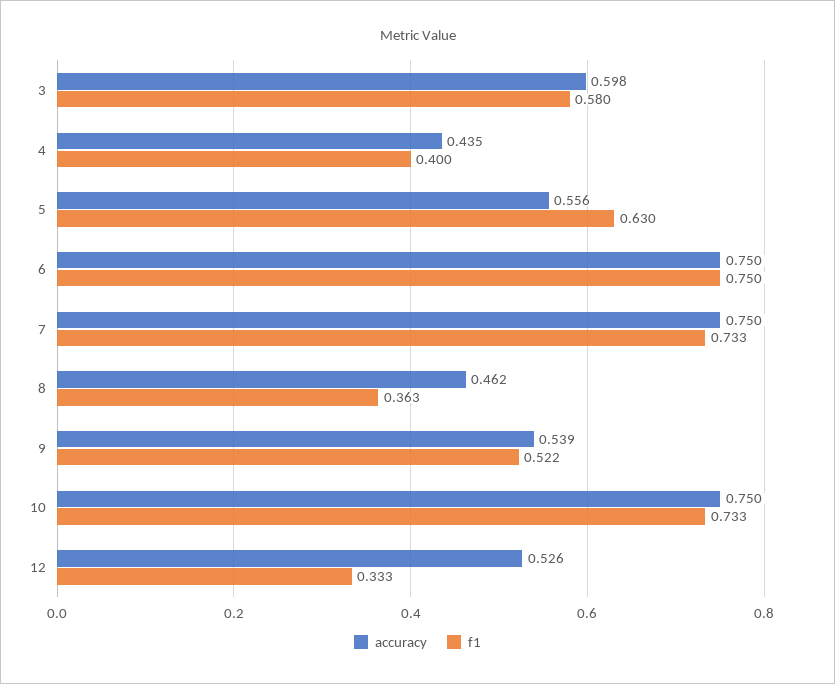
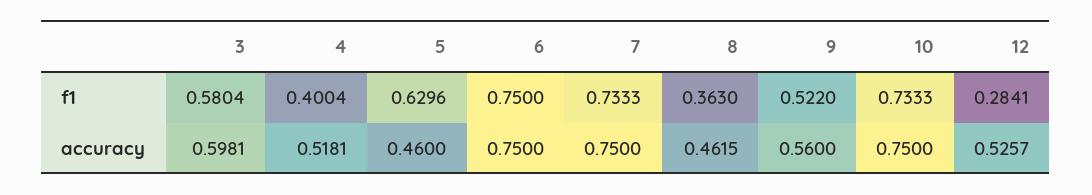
  {
    "accuracy": {
      "3": 0.5981,
-     "4": 0.435,
+     "4": 0.5181,
-     "5": 0.556,
+     "5": 0.46,
      "6": 0.75,
      "7": 0.75,
      "8": 0.4615,
-     "9": 0.539,
+     "9": 0.56,
      "10": 0.75,
      "12": 0.5257
    },
    "f1": {
      "3": 0.5804,
      "4": 0.4004,
      "5": 0.6296,
      "6": 0.75,
      "7": 0.7333,
      "8": 0.363,
      "9": 0.522,
      "10": 0.7333,
-     "12": 0.333
+     "12": 0.2841
    }
  }

